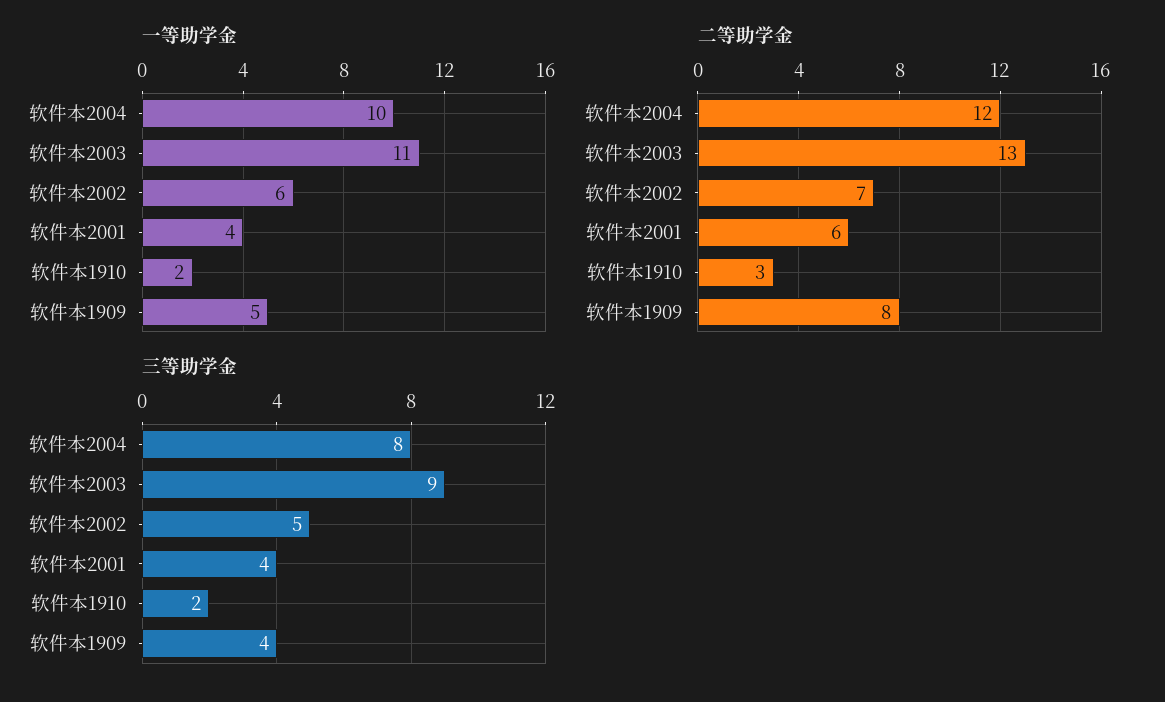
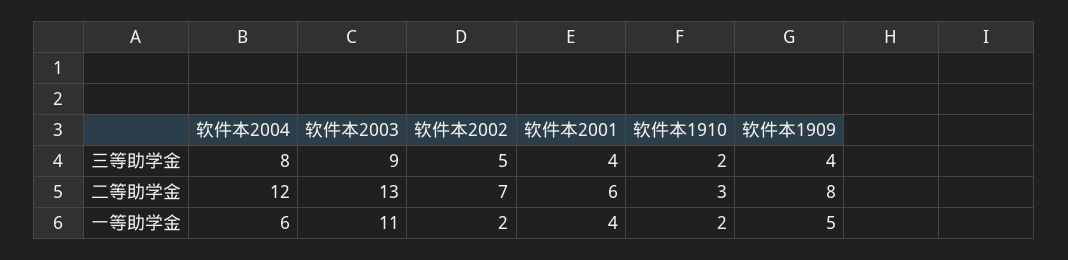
  {
    "一等助学金": {
-     "软件本2004": 10,
+     "软件本2004": 6,
      "软件本2003": 11,
-     "软件本2002": 6,
+     "软件本2002": 2,
      "软件本2001": 4,
      "软件本1910": 2,
      "软件本1909": 5
    },
    "二等助学金": {
      "软件本2004": 12,
      "软件本2003": 13,
      "软件本2002": 7,
      "软件本2001": 6,
      "软件本1910": 3,
      "软件本1909": 8
    },
    "三等助学金": {
      "软件本2004": 8,
      "软件本2003": 9,
      "软件本2002": 5,
      "软件本2001": 4,
      "软件本1910": 2,
      "软件本1909": 4
    }
  }

